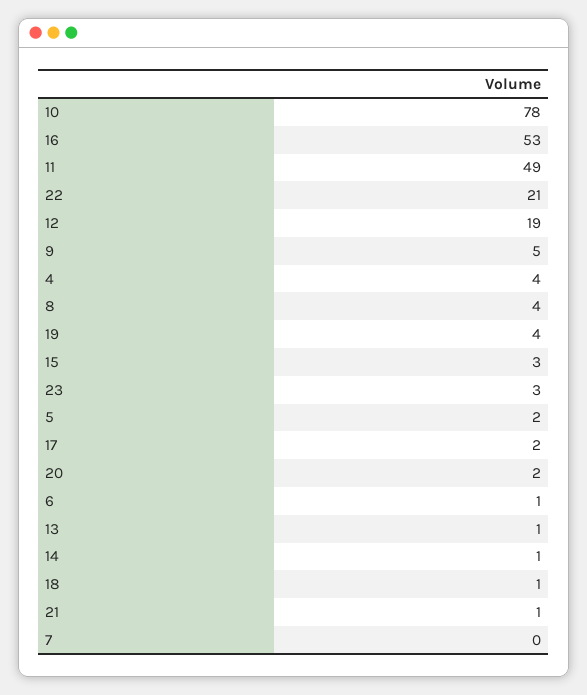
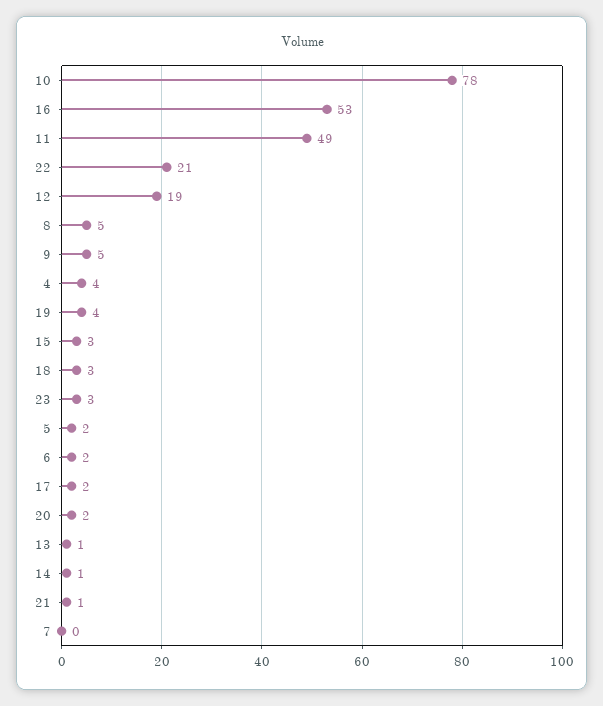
  {
    "10": 78,
    "16": 53,
    "11": 49,
    "22": 21,
    "12": 19,
    "9": 5,
    "4": 4,
-   "8": 4,
+   "8": 5,
    "19": 4,
    "15": 3,
    "23": 3,
    "5": 2,
    "17": 2,
    "20": 2,
-   "6": 1,
+   "6": 2,
    "13": 1,
    "14": 1,
-   "18": 1,
+   "18": 3,
    "21": 1,
    "7": 0
  }

